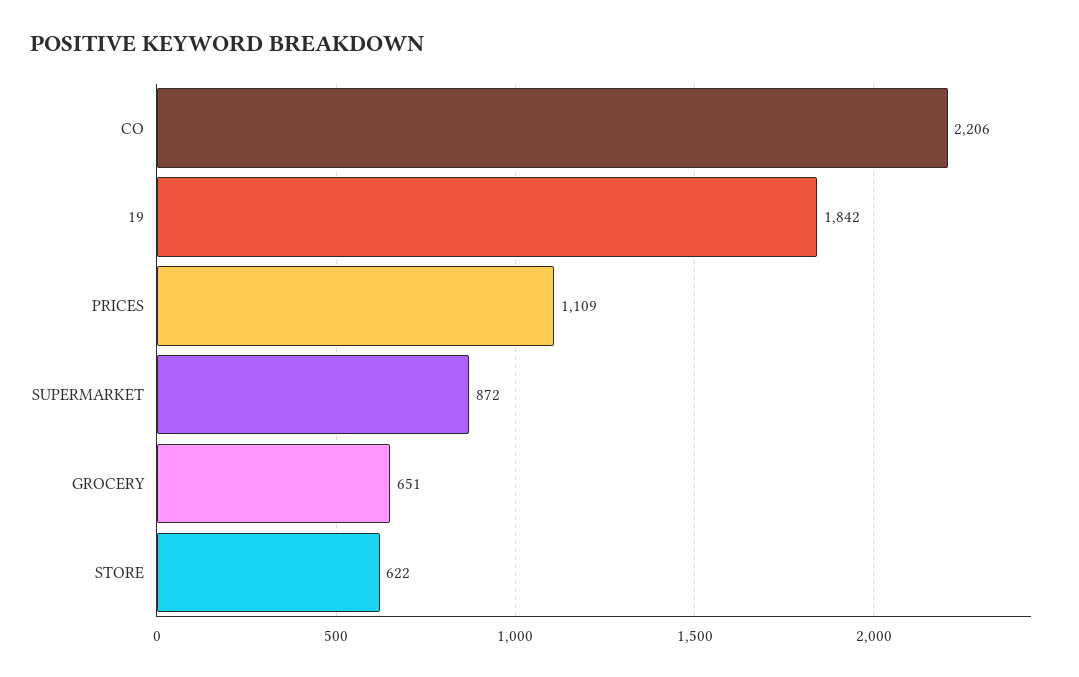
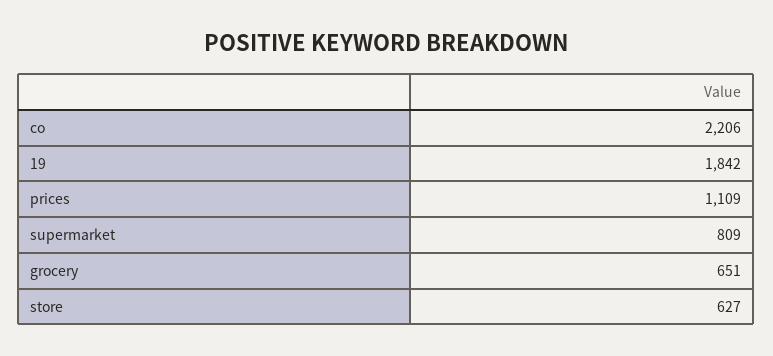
  {
    "CO": 2206,
    "19": 1842,
    "PRICES": 1109,
-   "SUPERMARKET": 872,
+   "SUPERMARKET": 809,
    "GROCERY": 651,
-   "STORE": 622
+   "STORE": 627
  }

